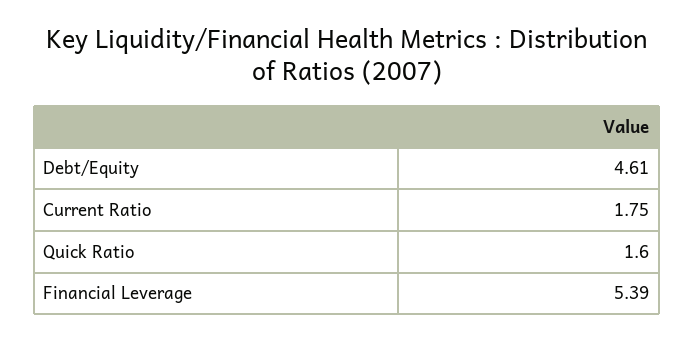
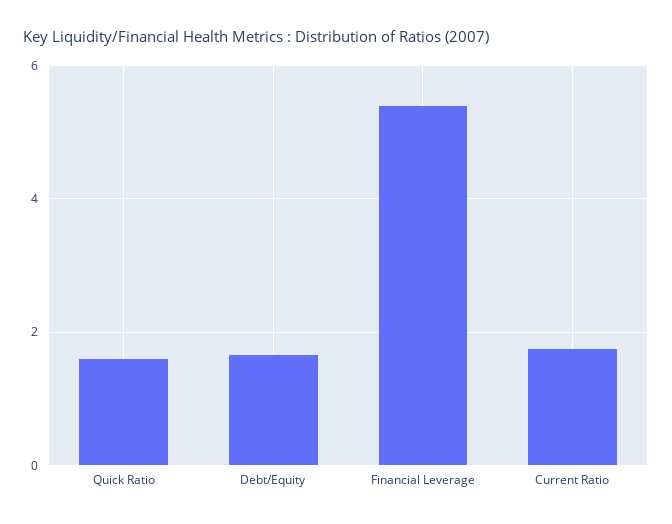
  {
-   "Debt/Equity": 4.61,
+   "Debt/Equity": 1.6,
    "Current Ratio": 1.75,
    "Quick Ratio": 1.6,
    "Financial Leverage": 5.39
  }

